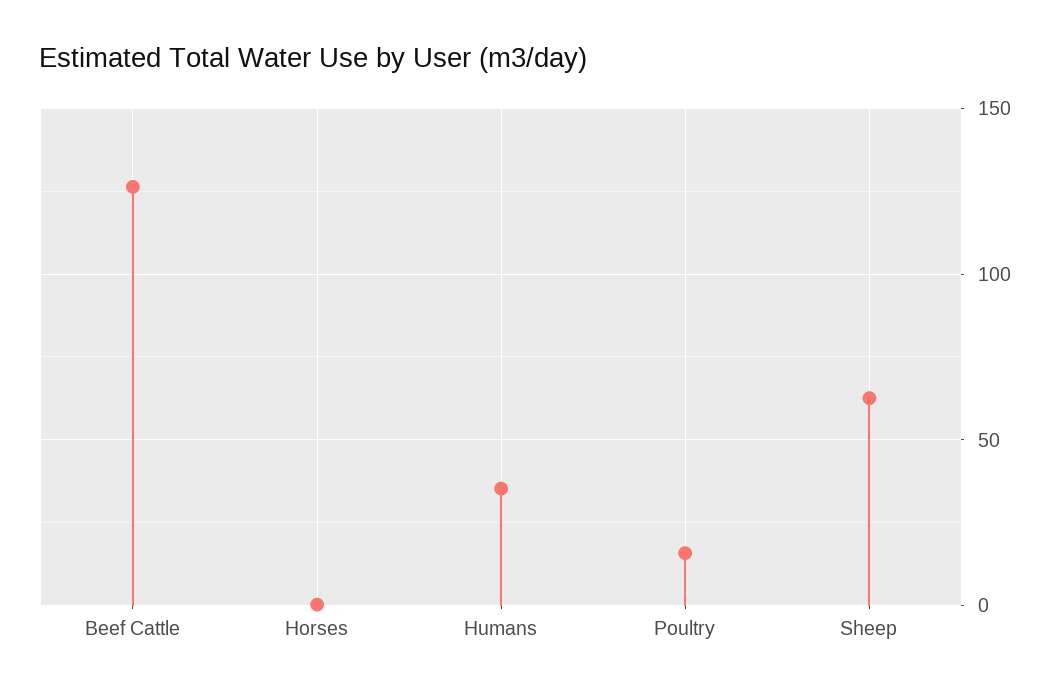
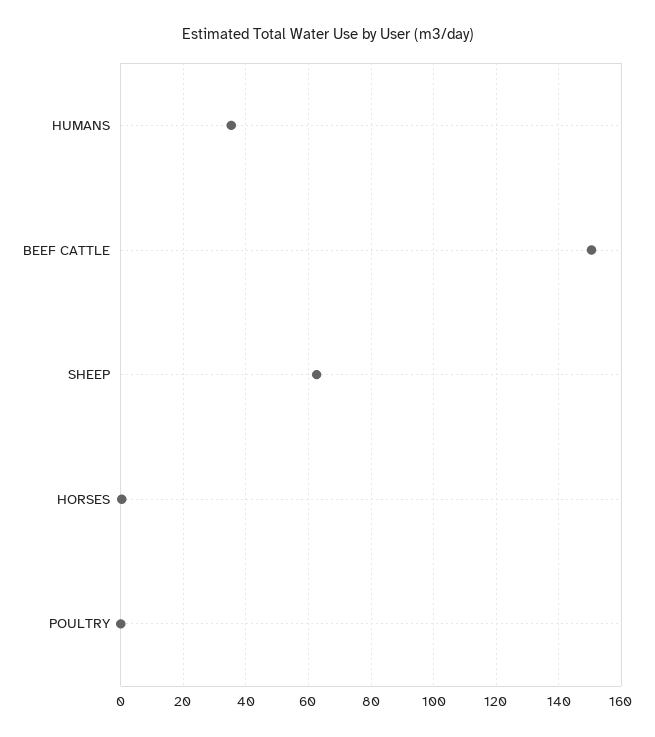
  {
-   "Beef Cattle": 125,
+   "Beef Cattle": 150,
    "Horses": 0,
    "Humans": 36,
-   "Poultry": 15,
+   "Poultry": 0,
    "Sheep": 62
  }

